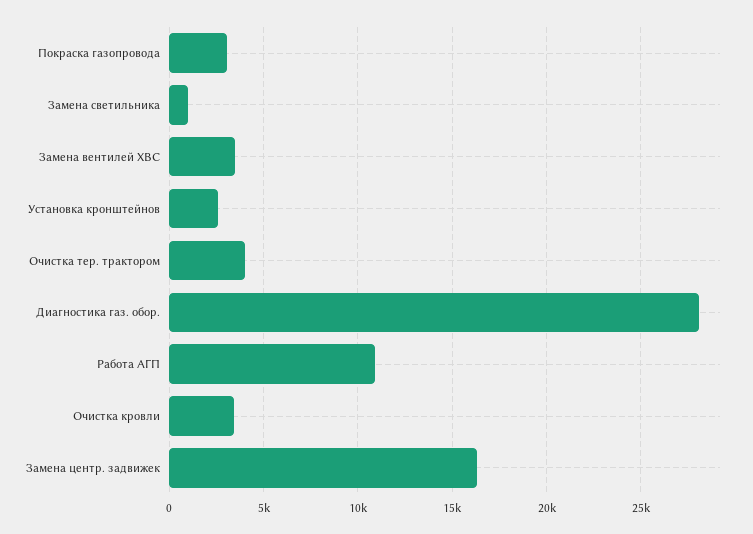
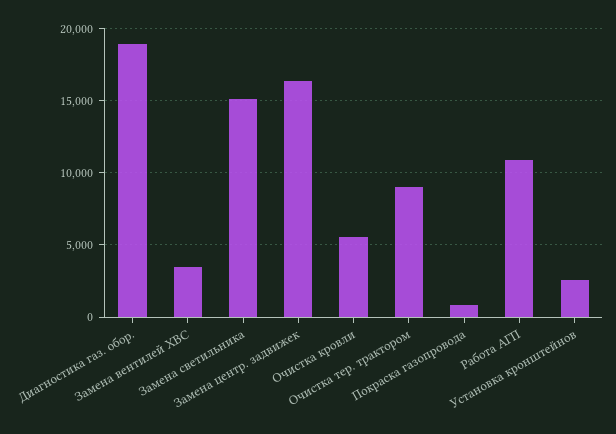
  {
-   "Покраска газопровода": 3000,
+   "Покраска газопровода": 1000,
-   "Замена светильника": 1000,
+   "Замена светильника": 15000,
    "Замена вентилей ХВС": 3500,
    "Установка кронштейнов": 2500,
-   "Очистка тер. трактором": 4000,
+   "Очистка тер. трактором": 9000,
-   "Диагностика газ. обор.": 28000,
+   "Диагностика газ. обор.": 19000,
    "Работа АГП": 11000,
-   "Очистка кровли": 3500,
+   "Очистка кровли": 5500,
    "Замена центр. задвижек": 16500
  }

